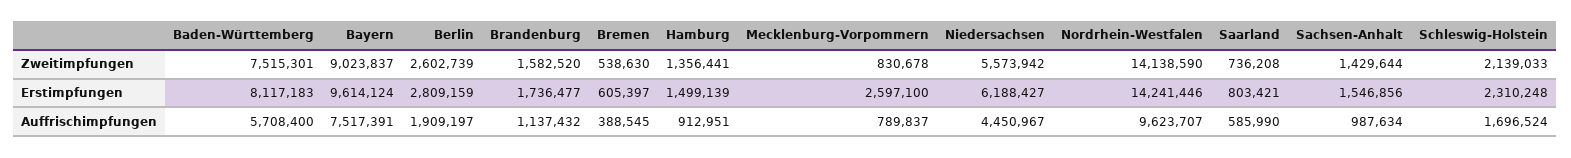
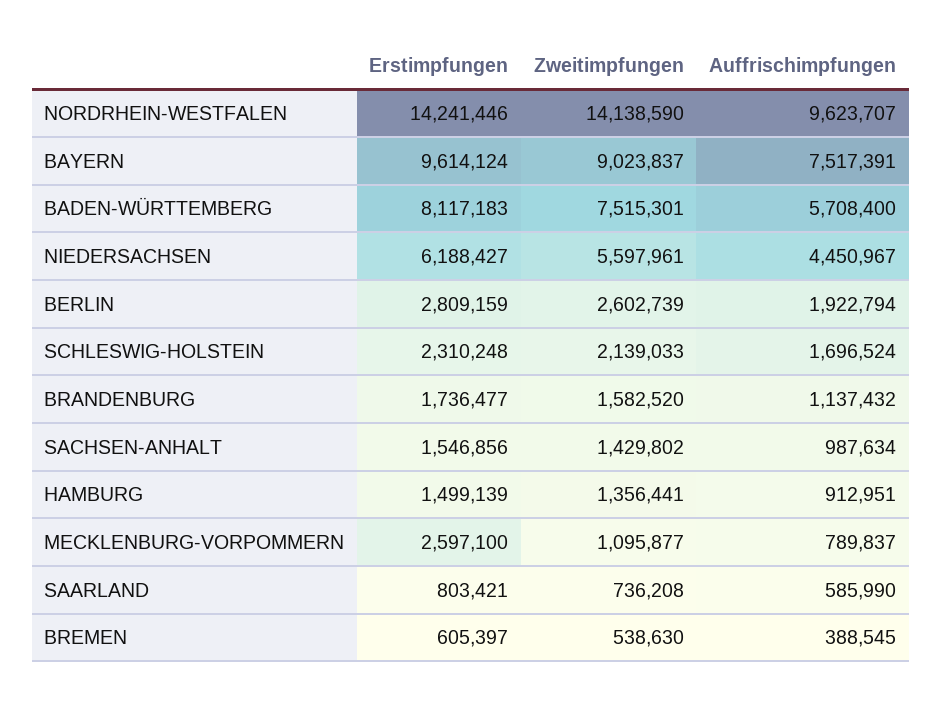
  {
    "Baden-Württemberg": {
      "Zweitimpfungen": 7515301,
      "Erstimpfungen": 8117183,
      "Auffrischimpfungen": 5708400
    },
    "Bayern": {
      "Zweitimpfungen": 9023837,
      "Erstimpfungen": 9614124,
      "Auffrischimpfungen": 7517391
    },
    "Berlin": {
      "Zweitimpfungen": 2602739,
      "Erstimpfungen": 2809159,
-     "Auffrischimpfungen": 1909197
+     "Auffrischimpfungen": 1922794
    },
    "Brandenburg": {
      "Zweitimpfungen": 1582520,
      "Erstimpfungen": 1736477,
      "Auffrischimpfungen": 1137432
    },
    "Bremen": {
      "Zweitimpfungen": 538630,
      "Erstimpfungen": 605397,
      "Auffrischimpfungen": 388545
    },
    "Hamburg": {
      "Zweitimpfungen": 1356441,
      "Erstimpfungen": 1499139,
      "Auffrischimpfungen": 912951
    },
    "Mecklenburg-Vorpommern": {
-     "Zweitimpfungen": 830678,
+     "Zweitimpfungen": 1095877,
      "Erstimpfungen": 2597100,
      "Auffrischimpfungen": 789837
    },
    "Niedersachsen": {
-     "Zweitimpfungen": 5573942,
+     "Zweitimpfungen": 5597961,
      "Erstimpfungen": 6188427,
      "Auffrischimpfungen": 4450967
    },
    "Nordrhein-Westfalen": {
      "Zweitimpfungen": 14138590,
      "Erstimpfungen": 14241446,
      "Auffrischimpfungen": 9623707
    },
    "Saarland": {
      "Zweitimpfungen": 736208,
      "Erstimpfungen": 803421,
      "Auffrischimpfungen": 585990
    },
    "Sachsen-Anhalt": {
-     "Zweitimpfungen": 1429644,
+     "Zweitimpfungen": 1429802,
      "Erstimpfungen": 1546856,
      "Auffrischimpfungen": 987634
    },
    "Schleswig-Holstein": {
      "Zweitimpfungen": 2139033,
      "Erstimpfungen": 2310248,
      "Auffrischimpfungen": 1696524
    }
  }

